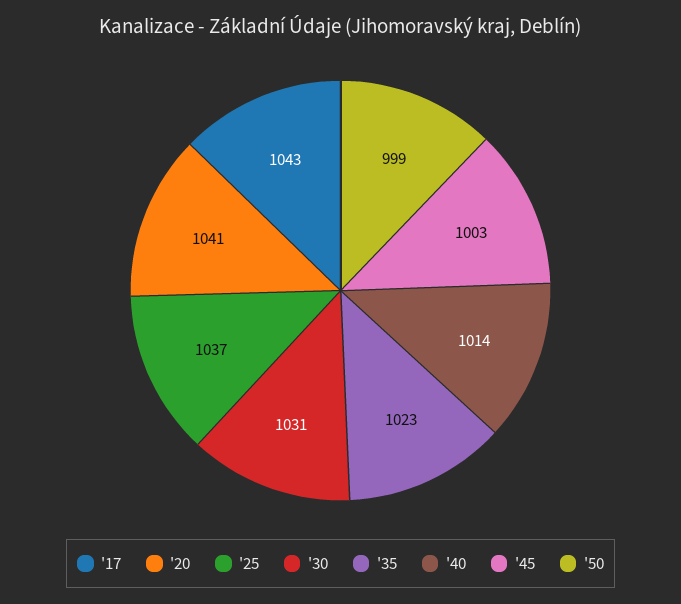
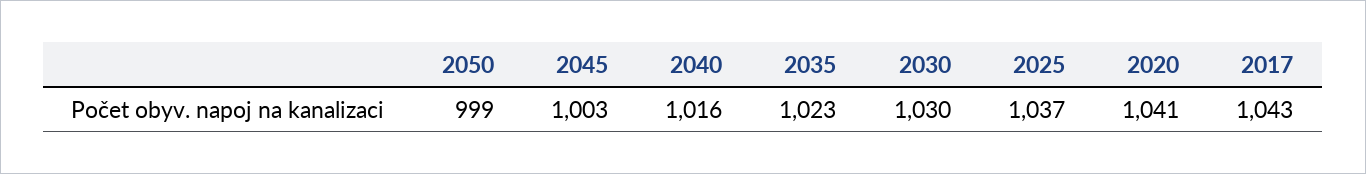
  {
    "'17": 1043,
    "'20": 1041,
    "'25": 1037,
-   "'30": 1031,
+   "'30": 1030,
    "'35": 1023,
-   "'40": 1014,
+   "'40": 1016,
    "'45": 1003,
    "'50": 999
  }

